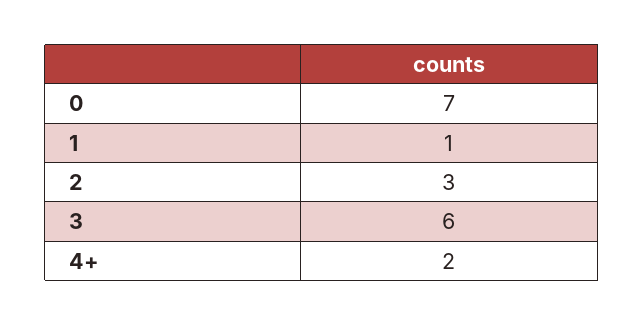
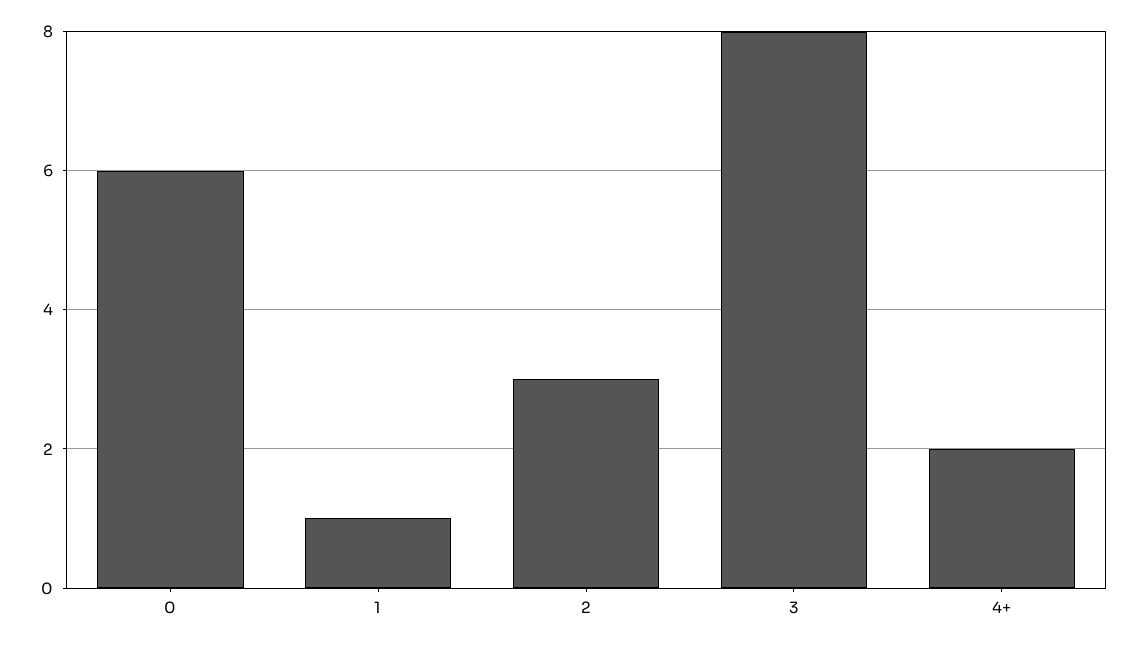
  {
-   "0": 7,
+   "0": 6,
    "1": 1,
    "2": 3,
-   "3": 6,
+   "3": 8,
    "4+": 2
  }

